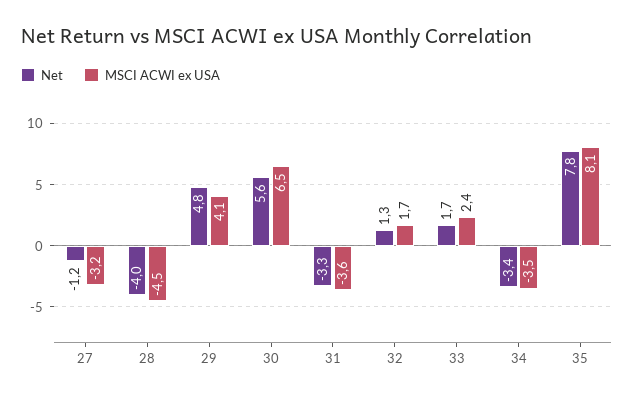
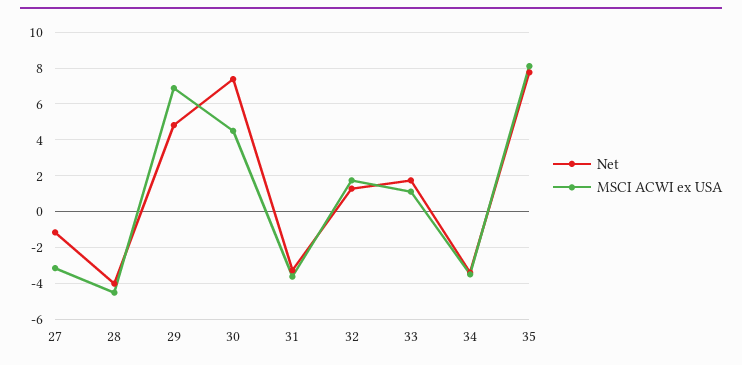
  {
    "Net": {
      "27": -1.2,
      "28": -4,
      "29": 4.8,
-     "30": 5.6,
+     "30": 7.5,
      "31": -3.3,
      "32": 1.3,
      "33": 1.7,
      "34": -3.4,
      "35": 7.8
    },
    "MSCI ACWI ex USA": {
      "27": -3.2,
      "28": -4.5,
-     "29": 4.1,
+     "29": 7,
-     "30": 6.5,
+     "30": 4.5,
      "31": -3.6,
      "32": 1.7,
-     "33": 2.4,
+     "33": 1,
      "34": -3.5,
      "35": 8.1
    }
  }

